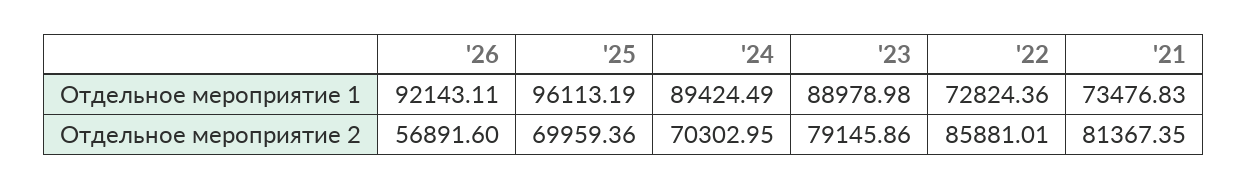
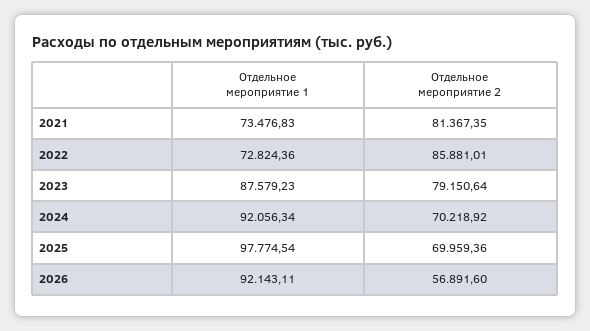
  {
    "'26": {
      "Отдельное мероприятие 1": 92143.11,
      "Отдельное мероприятие 2": 56891.6
    },
    "'25": {
-     "Отдельное мероприятие 1": 96113.19,
+     "Отдельное мероприятие 1": 97774.54,
      "Отдельное мероприятие 2": 69959.36
    },
    "'24": {
-     "Отдельное мероприятие 1": 89424.49,
+     "Отдельное мероприятие 1": 92056.34,
-     "Отдельное мероприятие 2": 70302.95
+     "Отдельное мероприятие 2": 70218.92
    },
    "'23": {
-     "Отдельное мероприятие 1": 88978.98,
+     "Отдельное мероприятие 1": 87579.23,
-     "Отдельное мероприятие 2": 79145.86
+     "Отдельное мероприятие 2": 79150.64
    },
    "'22": {
      "Отдельное мероприятие 1": 72824.36,
      "Отдельное мероприятие 2": 85881.01
    },
    "'21": {
      "Отдельное мероприятие 1": 73476.83,
      "Отдельное мероприятие 2": 81367.35
    }
  }

